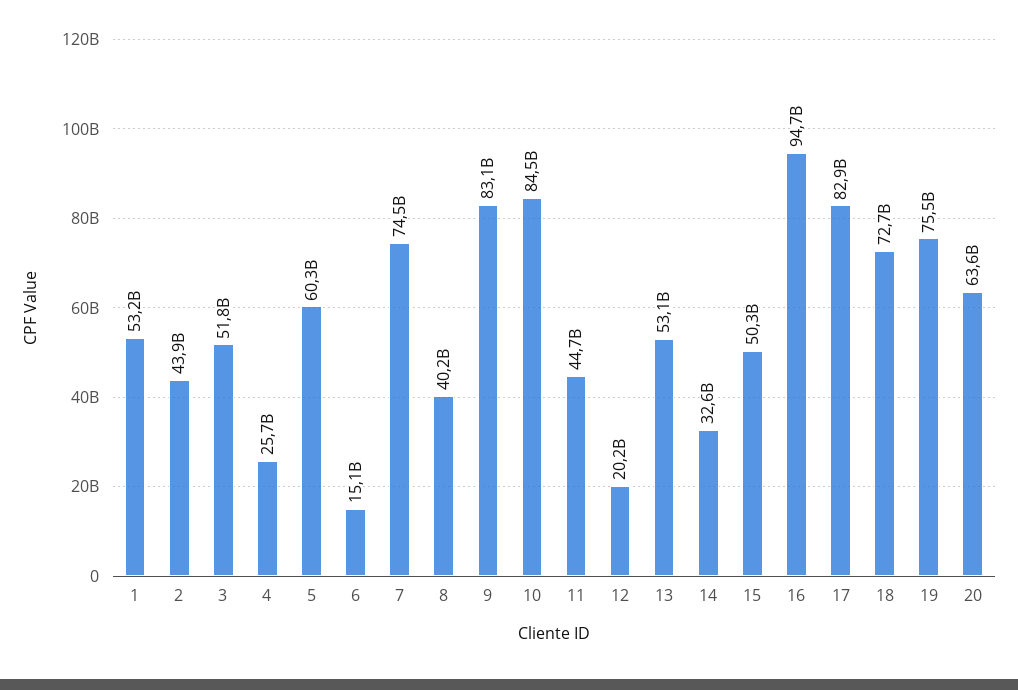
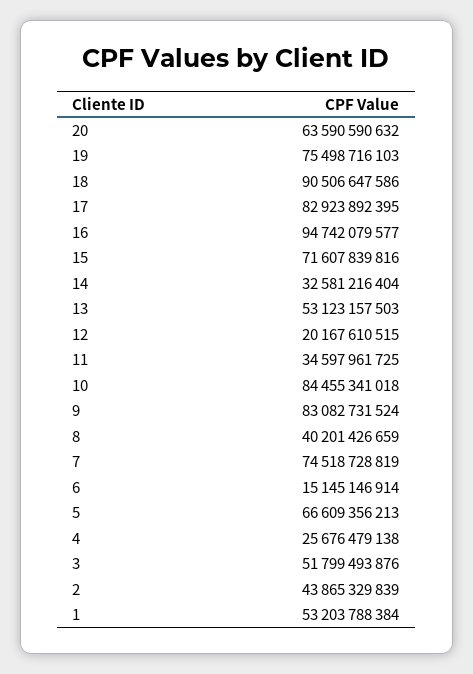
  {
    "1": 53203788384,
    "2": 43865329839,
    "3": 51799493876,
    "4": 25676479138,
-   "5": 60300000000,
+   "5": 66609356213,
    "6": 15145146914,
    "7": 74518728819,
    "8": 40201426659,
    "9": 83082731524,
    "10": 84455341018,
-   "11": 44700000000,
+   "11": 34597961725,
    "12": 20167610515,
    "13": 53123157503,
    "14": 32581216404,
-   "15": 50300000000,
+   "15": 71607839816,
    "16": 94742079577,
    "17": 82923892395,
-   "18": 72700000000,
+   "18": 90506647586,
    "19": 75498716103,
    "20": 63590590632
  }

